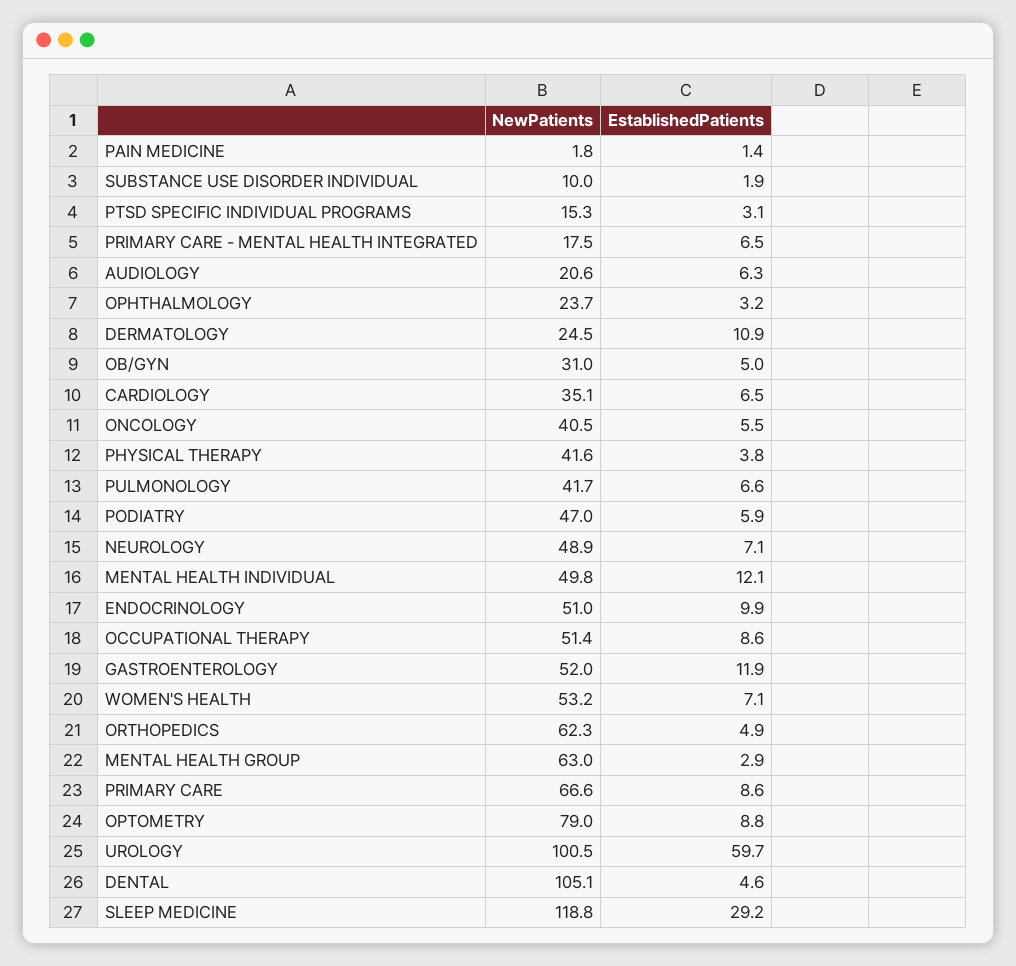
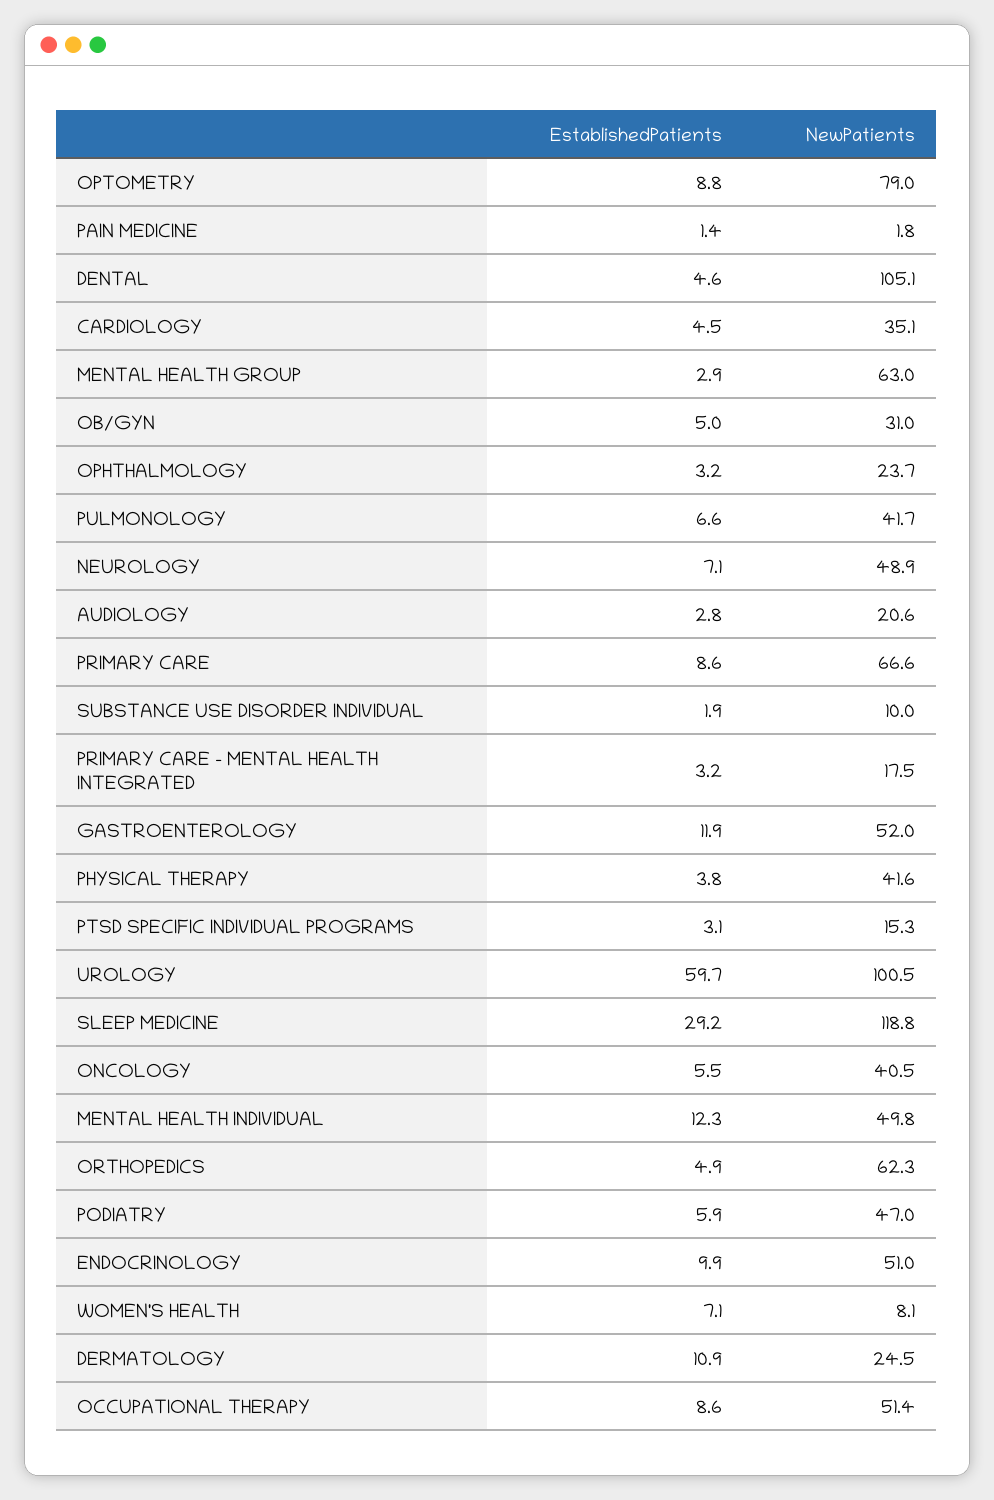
  {
    "NewPatients": {
      "PAIN MEDICINE": 1.8,
      "SUBSTANCE USE DISORDER INDIVIDUAL": 10,
      "PTSD SPECIFIC INDIVIDUAL PROGRAMS": 15.3,
      "PRIMARY CARE - MENTAL HEALTH INTEGRATED": 17.5,
      "AUDIOLOGY": 20.6,
      "OPHTHALMOLOGY": 23.7,
      "DERMATOLOGY": 24.5,
      "OB/GYN": 31,
      "CARDIOLOGY": 35.1,
      "ONCOLOGY": 40.5,
      "PHYSICAL THERAPY": 41.6,
      "PULMONOLOGY": 41.7,
      "PODIATRY": 47,
      "NEUROLOGY": 48.9,
      "MENTAL HEALTH INDIVIDUAL": 49.8,
      "ENDOCRINOLOGY": 51,
      "OCCUPATIONAL THERAPY": 51.4,
      "GASTROENTEROLOGY": 52,
-     "WOMEN'S HEALTH": 53.2,
+     "WOMEN'S HEALTH": 8.1,
      "ORTHOPEDICS": 62.3,
      "MENTAL HEALTH GROUP": 63,
      "PRIMARY CARE": 66.6,
      "OPTOMETRY": 79,
      "UROLOGY": 100.5,
      "DENTAL": 105.1,
      "SLEEP MEDICINE": 118.8
    },
    "EstablishedPatients": {
      "PAIN MEDICINE": 1.4,
      "SUBSTANCE USE DISORDER INDIVIDUAL": 1.9,
      "PTSD SPECIFIC INDIVIDUAL PROGRAMS": 3.1,
-     "PRIMARY CARE - MENTAL HEALTH INTEGRATED": 6.5,
+     "PRIMARY CARE - MENTAL HEALTH INTEGRATED": 3.2,
-     "AUDIOLOGY": 6.3,
+     "AUDIOLOGY": 2.8,
      "OPHTHALMOLOGY": 3.2,
      "DERMATOLOGY": 10.9,
      "OB/GYN": 5,
-     "CARDIOLOGY": 6.5,
+     "CARDIOLOGY": 4.5,
      "ONCOLOGY": 5.5,
      "PHYSICAL THERAPY": 3.8,
      "PULMONOLOGY": 6.6,
      "PODIATRY": 5.9,
      "NEUROLOGY": 7.1,
-     "MENTAL HEALTH INDIVIDUAL": 12.1,
+     "MENTAL HEALTH INDIVIDUAL": 12.3,
      "ENDOCRINOLOGY": 9.9,
      "OCCUPATIONAL THERAPY": 8.6,
      "GASTROENTEROLOGY": 11.9,
      "WOMEN'S HEALTH": 7.1,
      "ORTHOPEDICS": 4.9,
      "MENTAL HEALTH GROUP": 2.9,
      "PRIMARY CARE": 8.6,
      "OPTOMETRY": 8.8,
      "UROLOGY": 59.7,
      "DENTAL": 4.6,
      "SLEEP MEDICINE": 29.2
    }
  }

